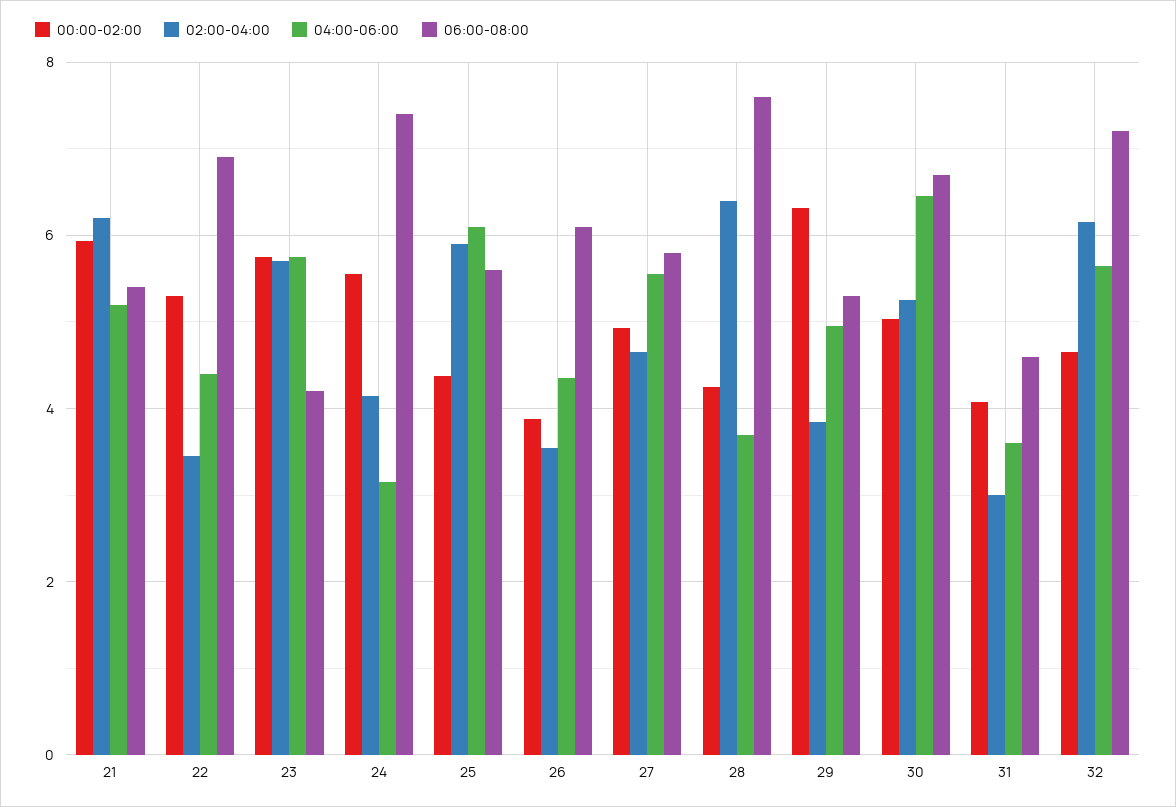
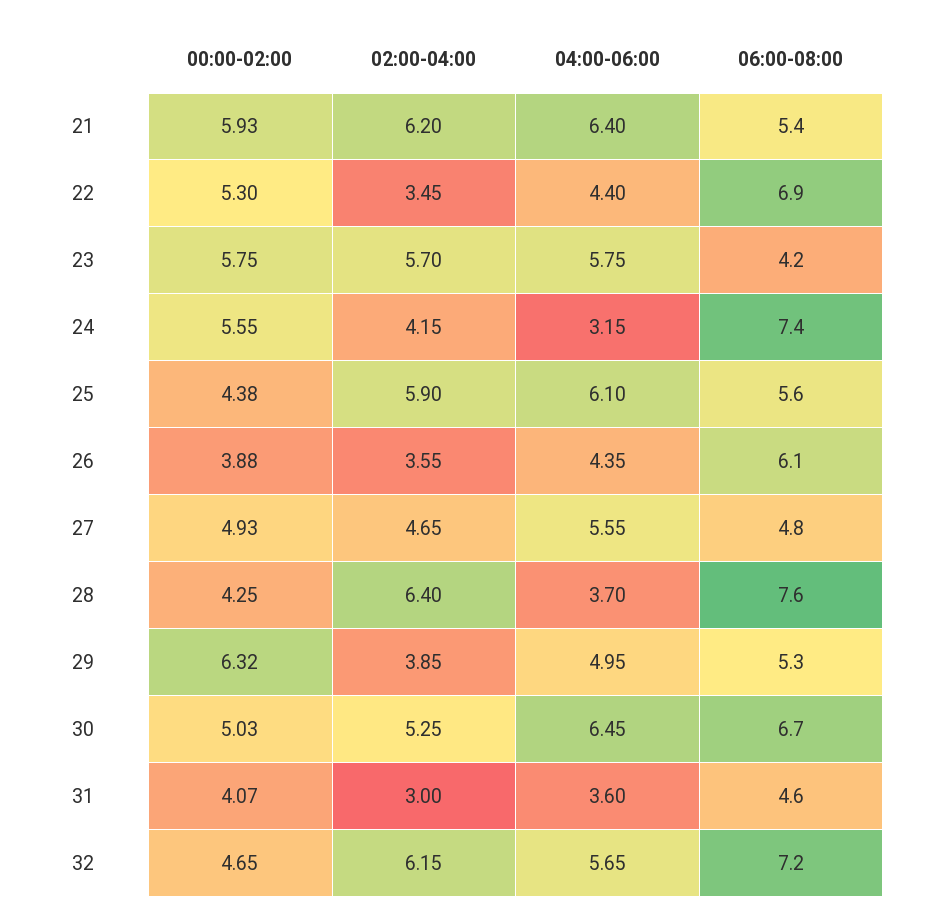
  {
    "00:00-02:00": {
      "21": 5.93,
      "22": 5.3,
      "23": 5.75,
      "24": 5.55,
      "25": 4.38,
      "26": 3.88,
      "27": 4.93,
      "28": 4.25,
      "29": 6.32,
      "30": 5.03,
      "31": 4.07,
      "32": 4.65
    },
    "02:00-04:00": {
      "21": 6.2,
      "22": 3.45,
      "23": 5.7,
      "24": 4.15,
      "25": 5.9,
      "26": 3.55,
      "27": 4.65,
      "28": 6.4,
      "29": 3.85,
      "30": 5.25,
      "31": 3,
      "32": 6.15
    },
    "04:00-06:00": {
-     "21": 5.2,
+     "21": 6.4,
      "22": 4.4,
      "23": 5.75,
      "24": 3.15,
      "25": 6.1,
      "26": 4.35,
      "27": 5.55,
      "28": 3.7,
      "29": 4.95,
      "30": 6.45,
      "31": 3.6,
      "32": 5.65
    },
    "06:00-08:00": {
      "21": 5.4,
      "22": 6.9,
      "23": 4.2,
      "24": 7.4,
      "25": 5.6,
      "26": 6.1,
-     "27": 5.8,
+     "27": 4.8,
      "28": 7.6,
      "29": 5.3,
      "30": 6.7,
      "31": 4.6,
      "32": 7.2
    }
  }

